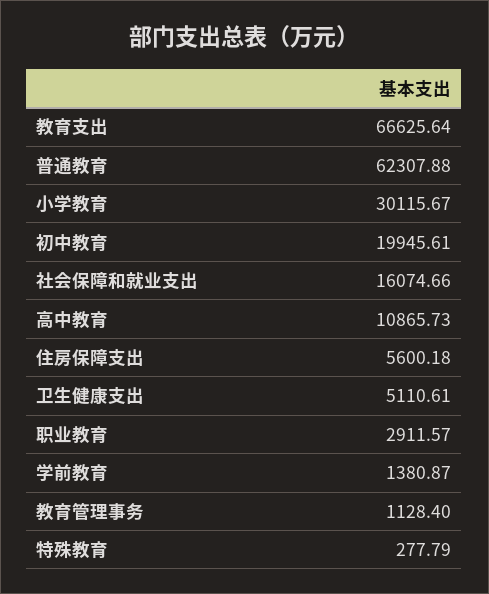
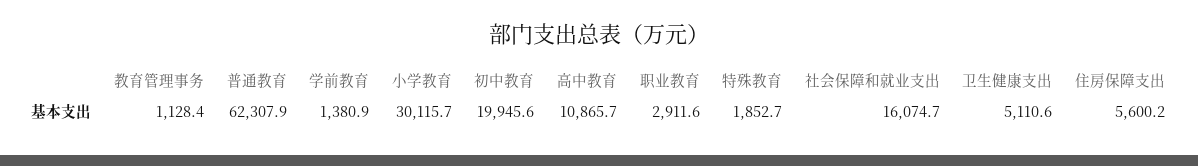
  {
-   "教育支出": 66625.64,
    "普通教育": 62307.88,
    "小学教育": 30115.67,
    "初中教育": 19945.61,
    "社会保障和就业支出": 16074.66,
    "高中教育": 10865.73,
    "住房保障支出": 5600.18,
    "卫生健康支出": 5110.61,
    "职业教育": 2911.57,
    "学前教育": 1380.87,
    "教育管理事务": 1128.4,
-   "特殊教育": 277.79
+   "特殊教育": 1852.7
  }

